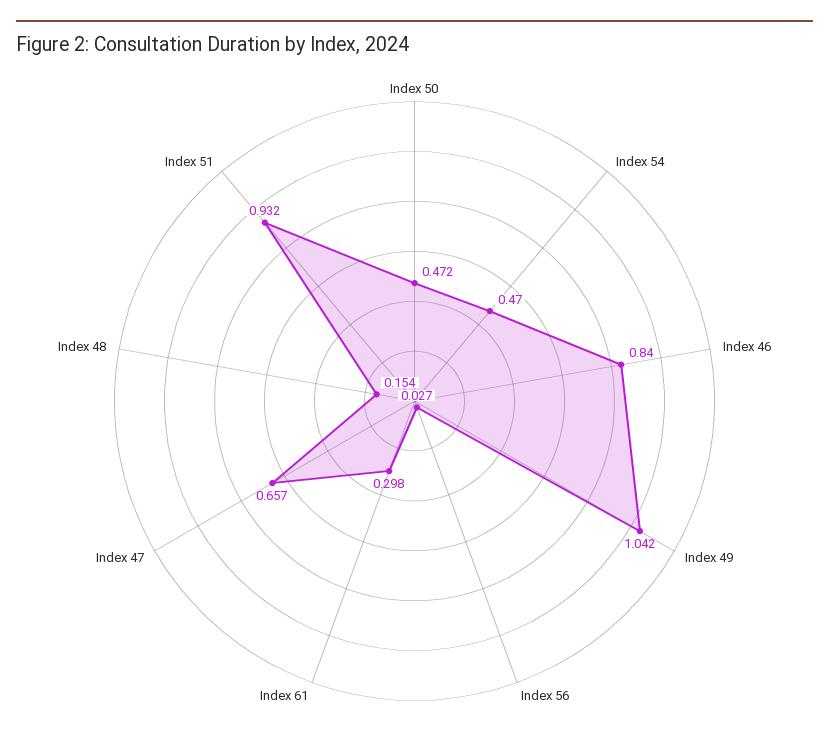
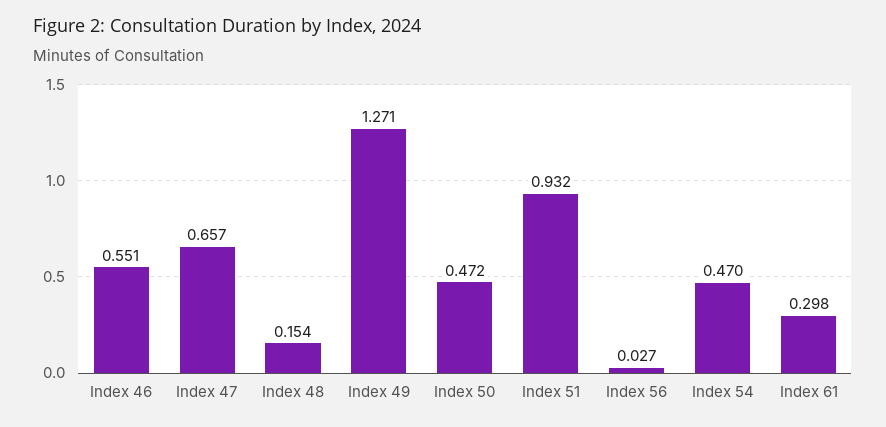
  {
    "Index 50": 0.472,
    "Index 54": 0.47,
-   "Index 46": 0.84,
+   "Index 46": 0.551,
-   "Index 49": 1.042,
+   "Index 49": 1.271,
    "Index 56": 0.027,
    "Index 61": 0.298,
    "Index 47": 0.657,
    "Index 48": 0.154,
    "Index 51": 0.932
  }

